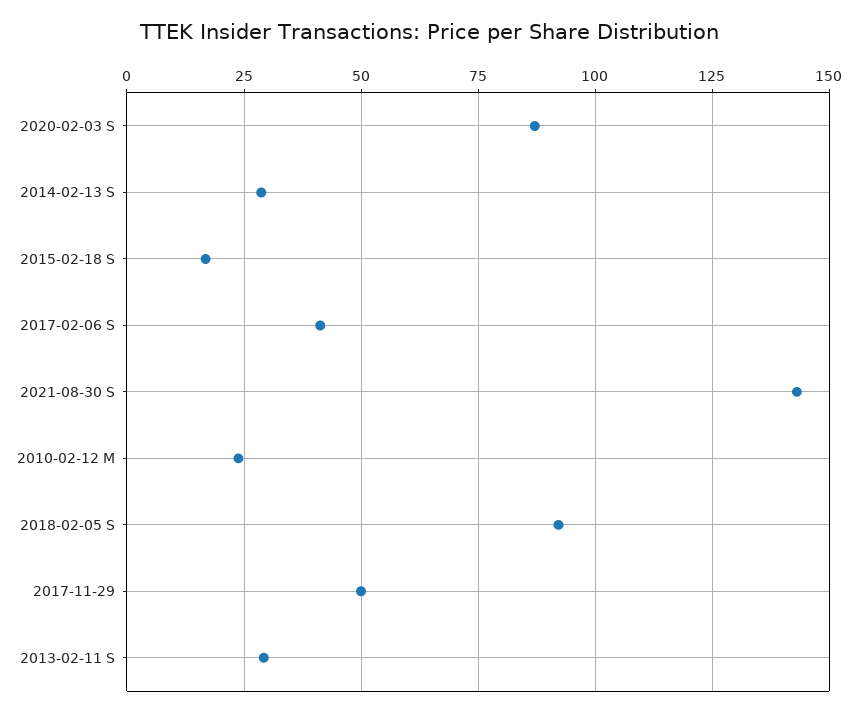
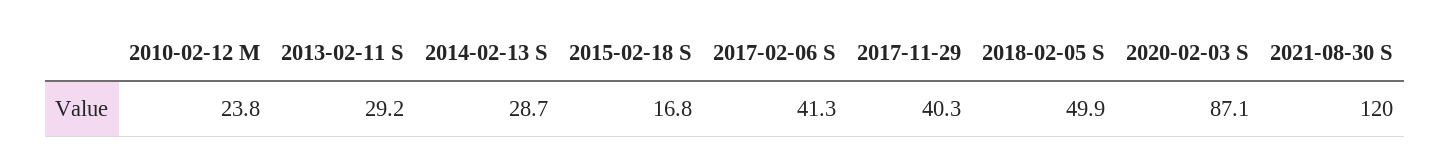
  {
    "2020-02-03 S": 87.1,
    "2014-02-13 S": 28.7,
    "2015-02-18 S": 16.8,
    "2017-02-06 S": 41.3,
-   "2021-08-30 S": 142.5,
+   "2021-08-30 S": 120,
    "2010-02-12 M": 23.8,
-   "2018-02-05 S": 92.5,
+   "2018-02-05 S": 49.9,
-   "2017-11-29": 50,
+   "2017-11-29": 40.3,
    "2013-02-11 S": 29.2
  }

